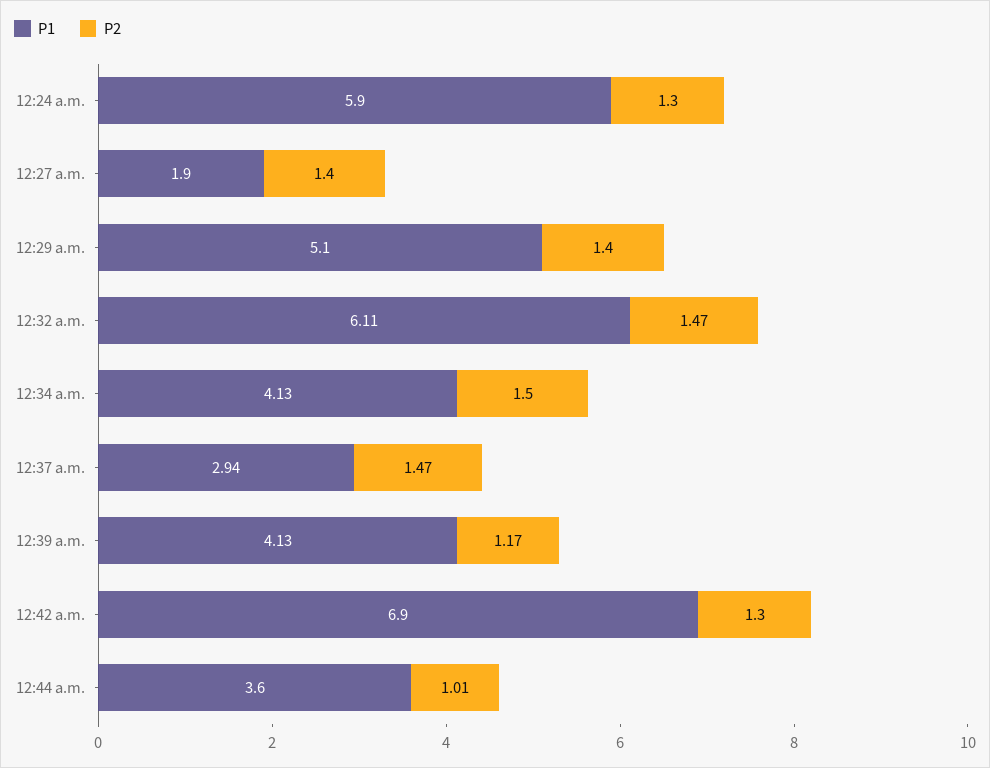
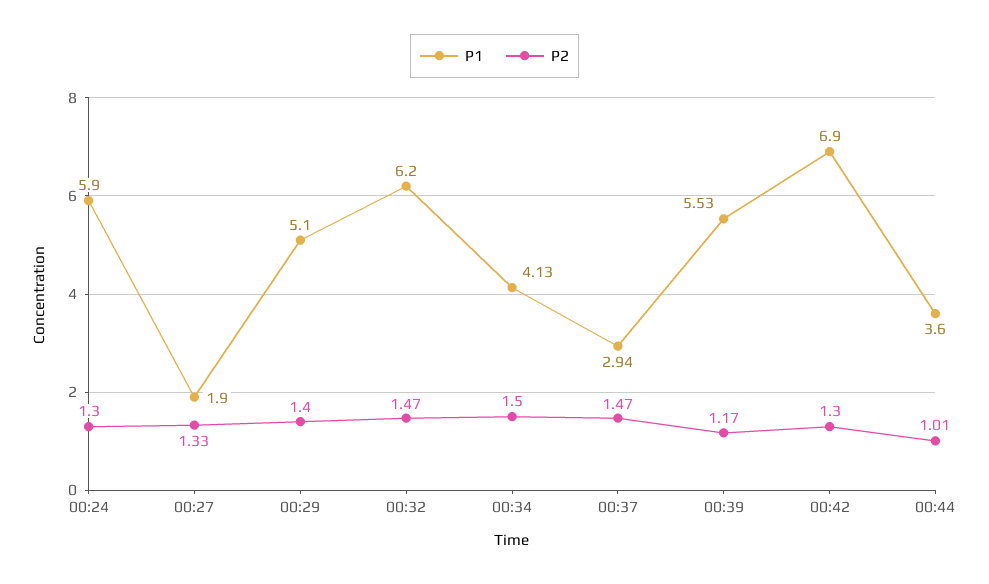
  {
    "P1": {
      "12:24 a.m.": 5.9,
      "12:27 a.m.": 1.9,
      "12:29 a.m.": 5.1,
-     "12:32 a.m.": 6.11,
+     "12:32 a.m.": 6.2,
      "12:34 a.m.": 4.13,
      "12:37 a.m.": 2.94,
-     "12:39 a.m.": 4.13,
+     "12:39 a.m.": 5.53,
      "12:42 a.m.": 6.9,
      "12:44 a.m.": 3.6
    },
    "P2": {
      "12:24 a.m.": 1.3,
-     "12:27 a.m.": 1.4,
+     "12:27 a.m.": 1.33,
      "12:29 a.m.": 1.4,
      "12:32 a.m.": 1.47,
      "12:34 a.m.": 1.5,
      "12:37 a.m.": 1.47,
      "12:39 a.m.": 1.17,
      "12:42 a.m.": 1.3,
      "12:44 a.m.": 1.01
    }
  }

